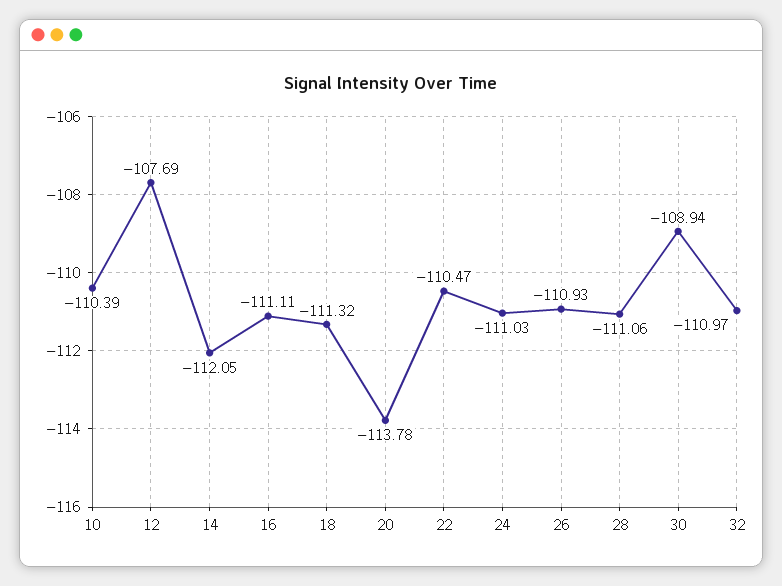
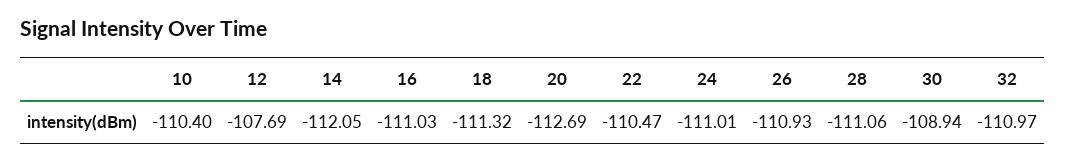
  {
-   "10": -110.39,
+   "10": -110.4,
    "12": -107.69,
    "14": -112.05,
-   "16": -111.11,
+   "16": -111.03,
    "18": -111.32,
-   "20": -113.78,
+   "20": -112.69,
    "22": -110.47,
-   "24": -111.03,
+   "24": -111.01,
    "26": -110.93,
    "28": -111.06,
    "30": -108.94,
    "32": -110.97
  }

